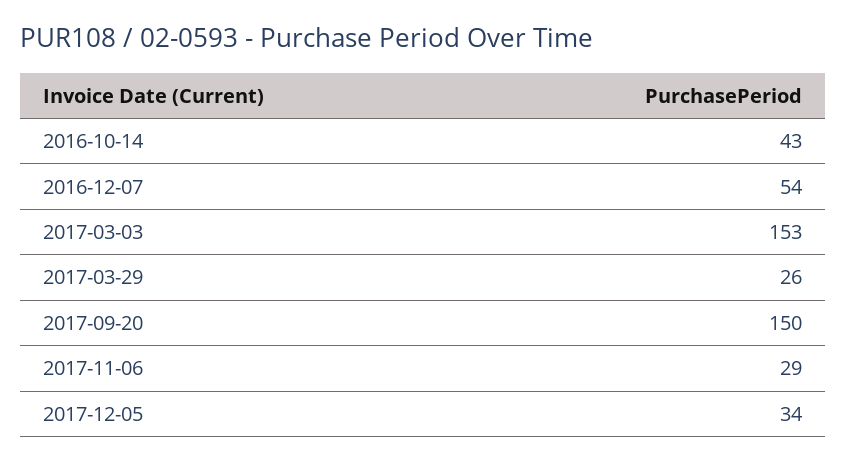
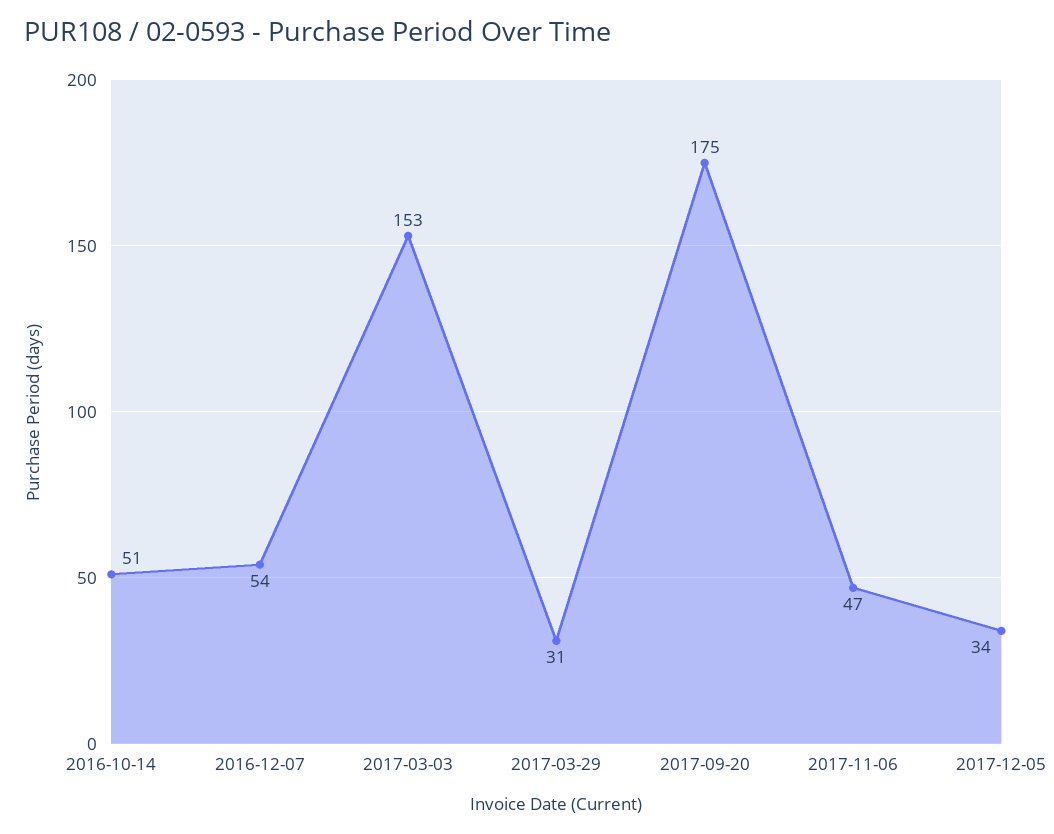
  {
-   "2016-10-14": 43,
+   "2016-10-14": 51,
    "2016-12-07": 54,
    "2017-03-03": 153,
-   "2017-03-29": 26,
+   "2017-03-29": 31,
-   "2017-09-20": 150,
+   "2017-09-20": 175,
-   "2017-11-06": 29,
+   "2017-11-06": 47,
    "2017-12-05": 34
  }

